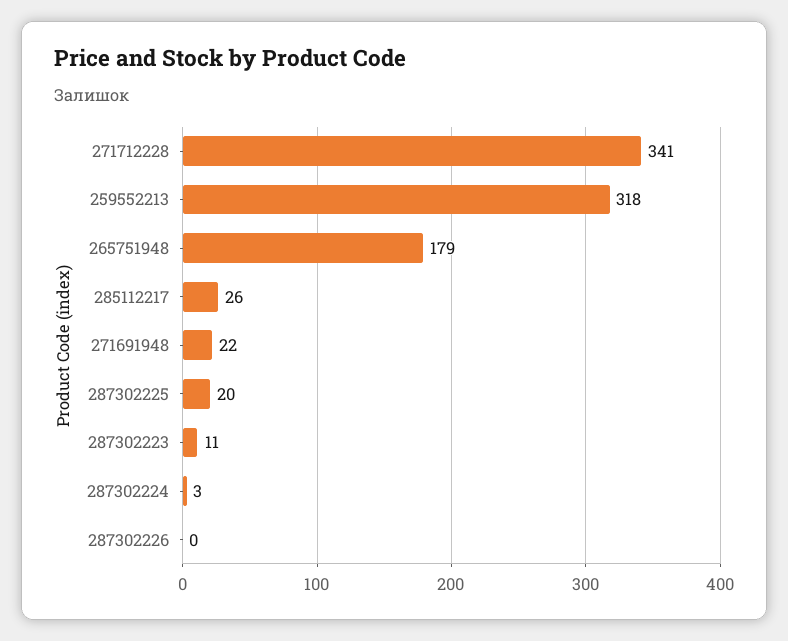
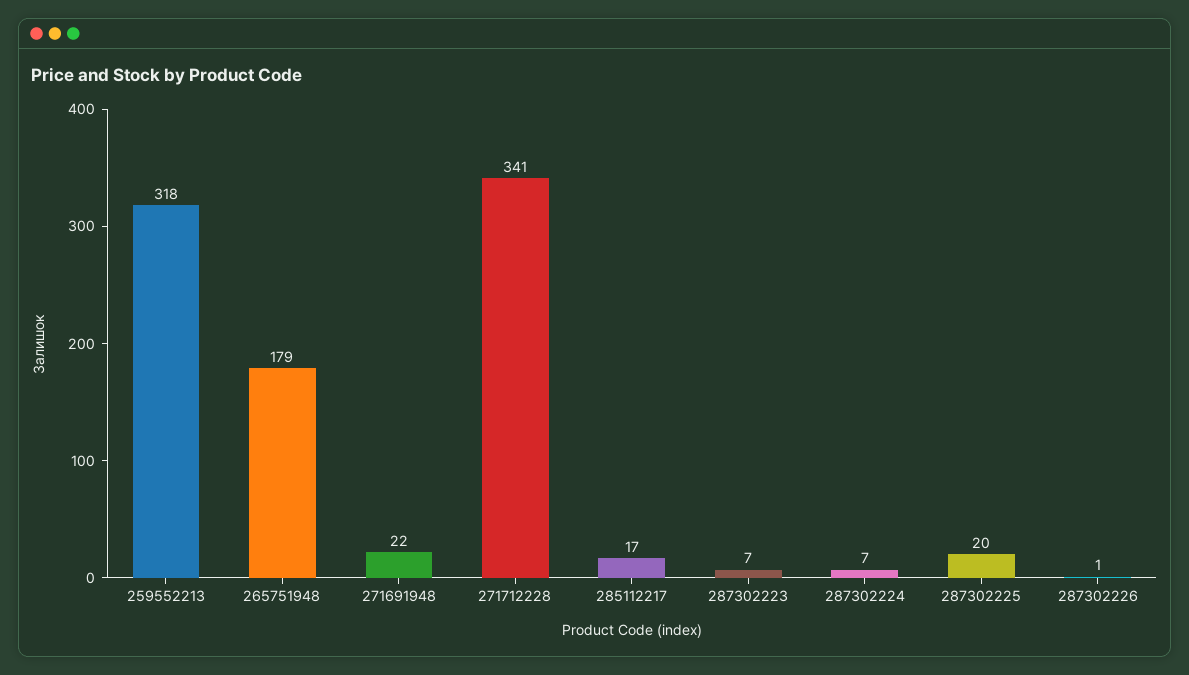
  {
    "271712228": 341,
    "259552213": 318,
    "265751948": 179,
-   "285112217": 26,
+   "285112217": 17,
    "271691948": 22,
    "287302225": 20,
-   "287302223": 11,
+   "287302223": 7,
-   "287302224": 3,
+   "287302224": 7,
-   "287302226": 0
+   "287302226": 1
  }

